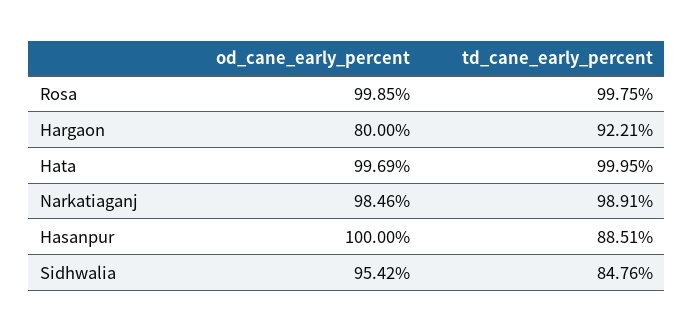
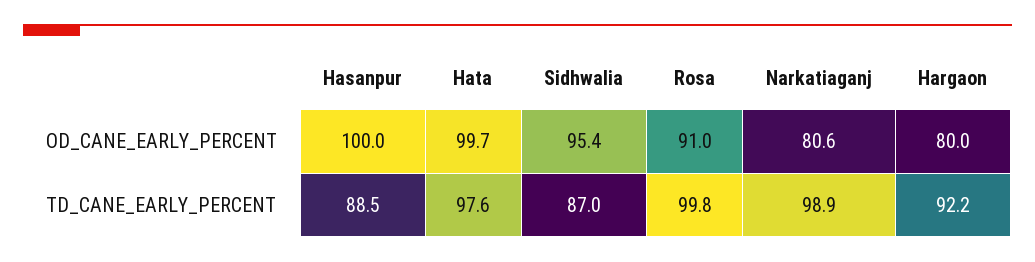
  {
    "od_cane_early_percent": {
-     "Rosa": 99.85,
+     "Rosa": 91,
      "Hargaon": 80,
      "Hata": 99.69,
-     "Narkatiaganj": 98.46,
+     "Narkatiaganj": 80.6,
      "Hasanpur": 100,
      "Sidhwalia": 95.42
    },
    "td_cane_early_percent": {
      "Rosa": 99.75,
      "Hargaon": 92.21,
-     "Hata": 99.95,
+     "Hata": 97.6,
      "Narkatiaganj": 98.91,
      "Hasanpur": 88.51,
-     "Sidhwalia": 84.76
+     "Sidhwalia": 87
    }
  }

